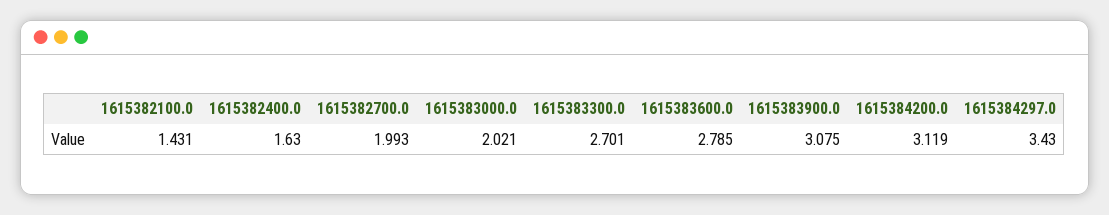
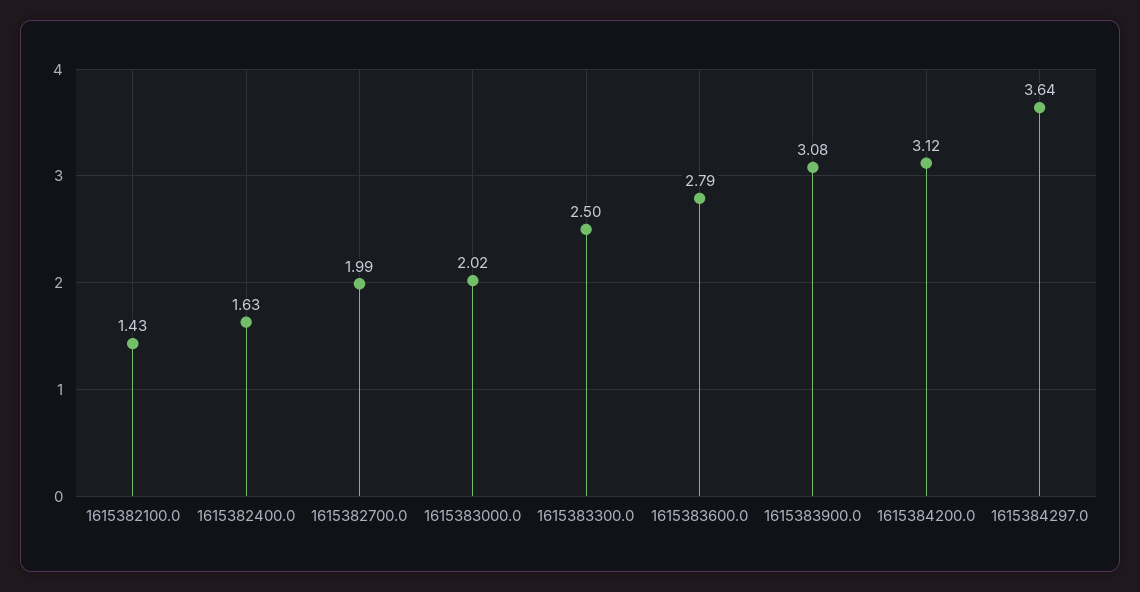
  {
    "1615382100.0": 1.431,
    "1615382400.0": 1.63,
    "1615382700.0": 1.993,
    "1615383000.0": 2.021,
-   "1615383300.0": 2.701,
+   "1615383300.0": 2.5,
    "1615383600.0": 2.785,
    "1615383900.0": 3.075,
    "1615384200.0": 3.119,
-   "1615384297.0": 3.43
+   "1615384297.0": 3.64
  }

